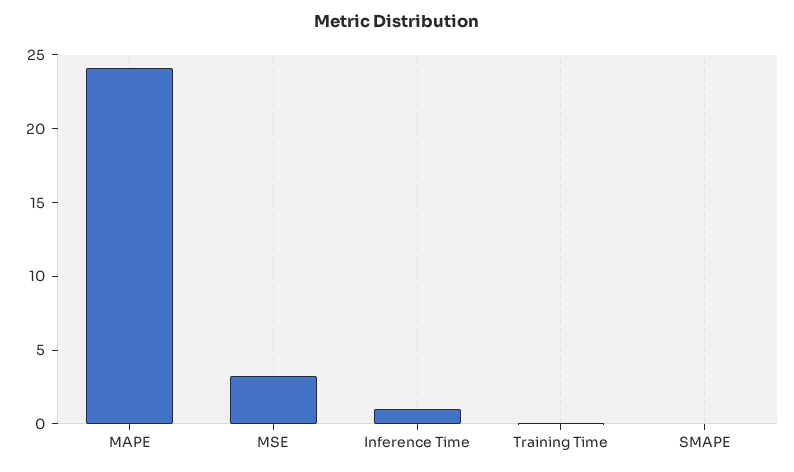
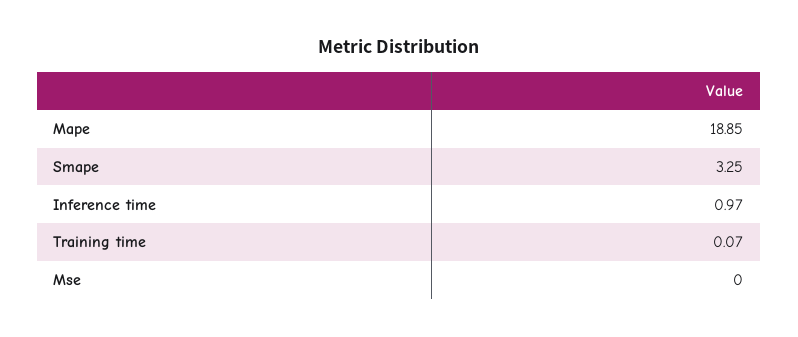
  {
-   "MAPE": 24,
+   "MAPE": 18.85,
-   "MSE": 3,
+   "MSE": 0,
    "Inference Time": 0.97,
    "Training Time": 0.07,
-   "SMAPE": 0
+   "SMAPE": 3.25
  }

